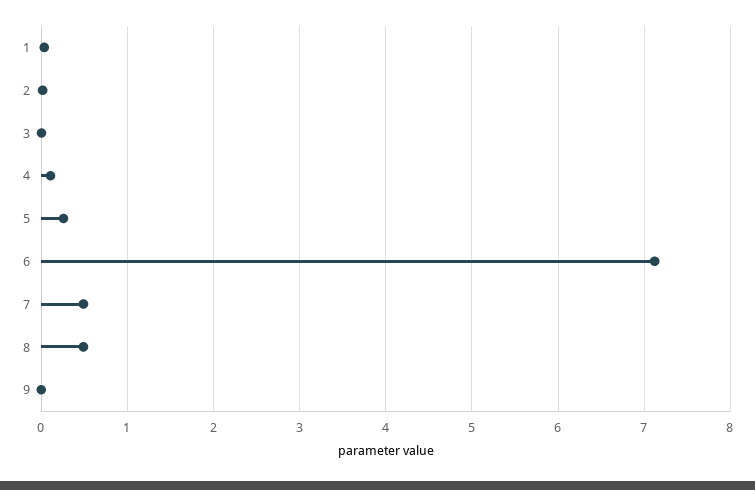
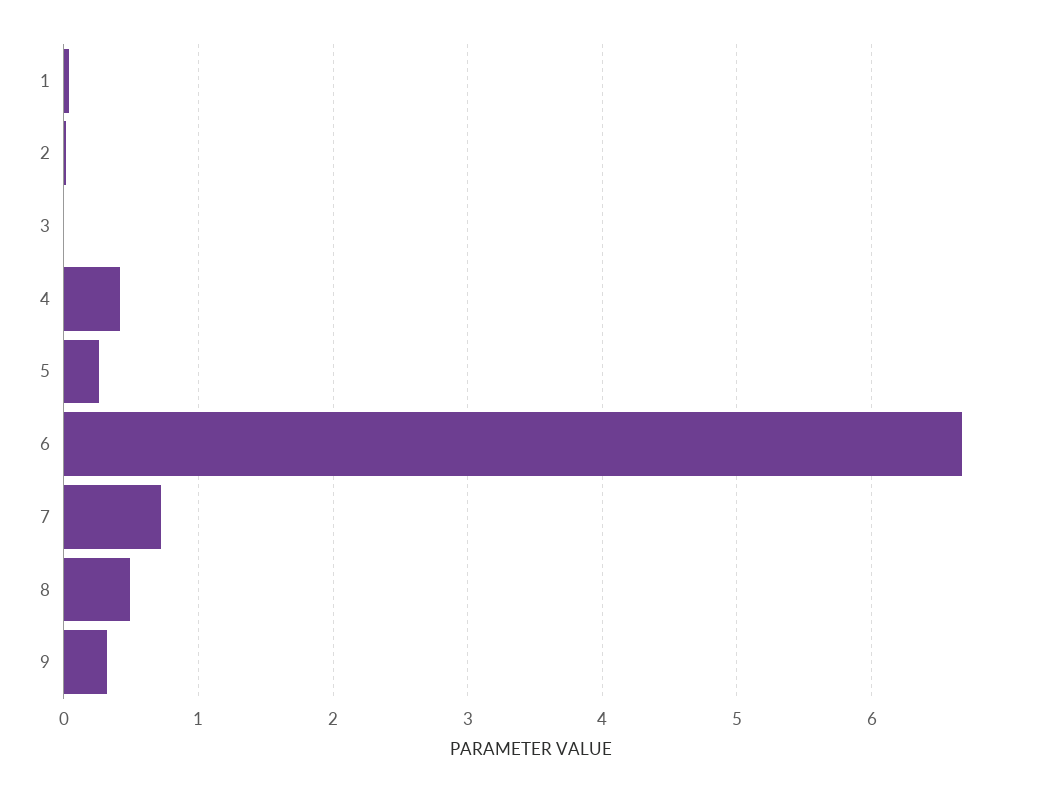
  {
    "1": 0,
    "2": 0,
    "3": 0,
-   "4": 0.1,
+   "4": 0.4,
    "5": 0.3,
-   "6": 7.1,
+   "6": 6.7,
-   "7": 0.5,
+   "7": 0.7,
    "8": 0.5,
-   "9": 0
+   "9": 0.3
  }

